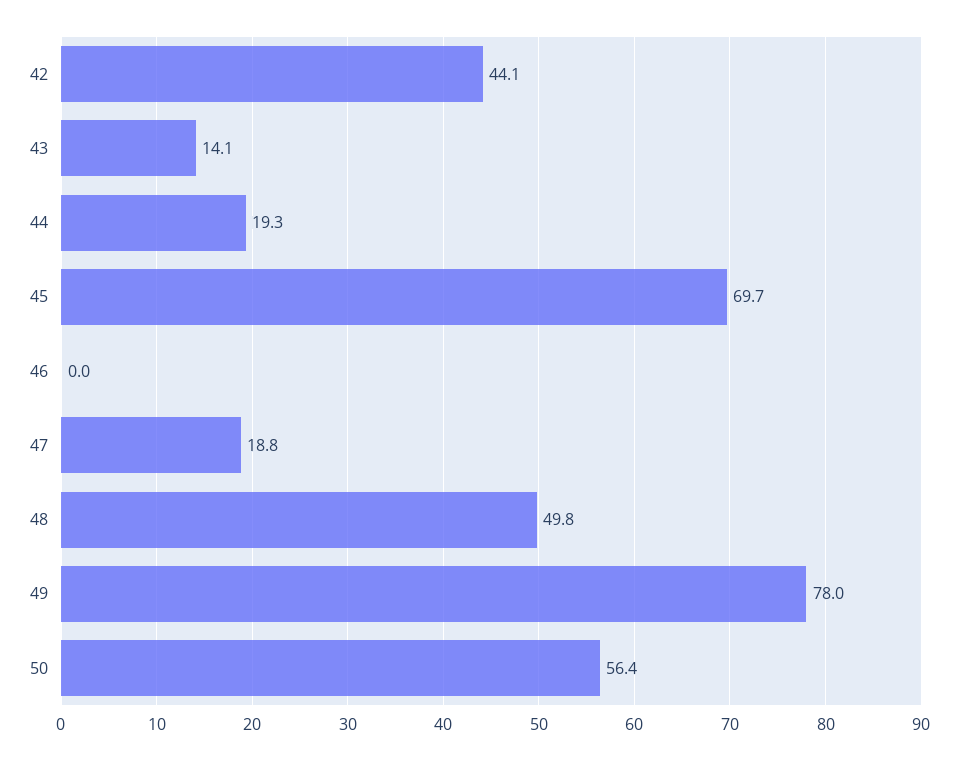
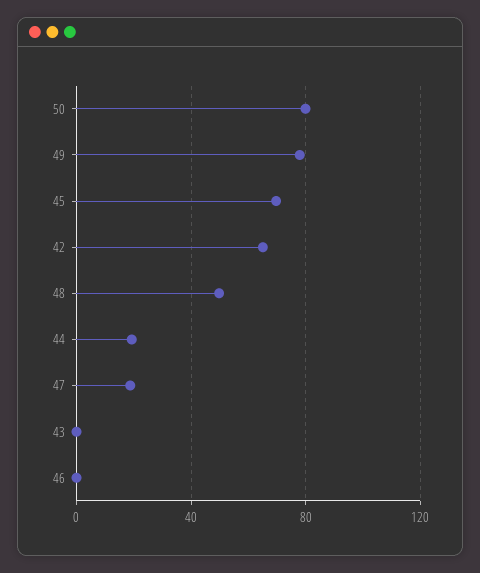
  {
-   "42": 44.1,
+   "42": 65,
-   "43": 14.1,
+   "43": 0,
    "44": 19.3,
    "45": 69.7,
    "46": 0,
    "47": 18.8,
    "48": 49.8,
    "49": 78,
-   "50": 56.4
+   "50": 80
  }

